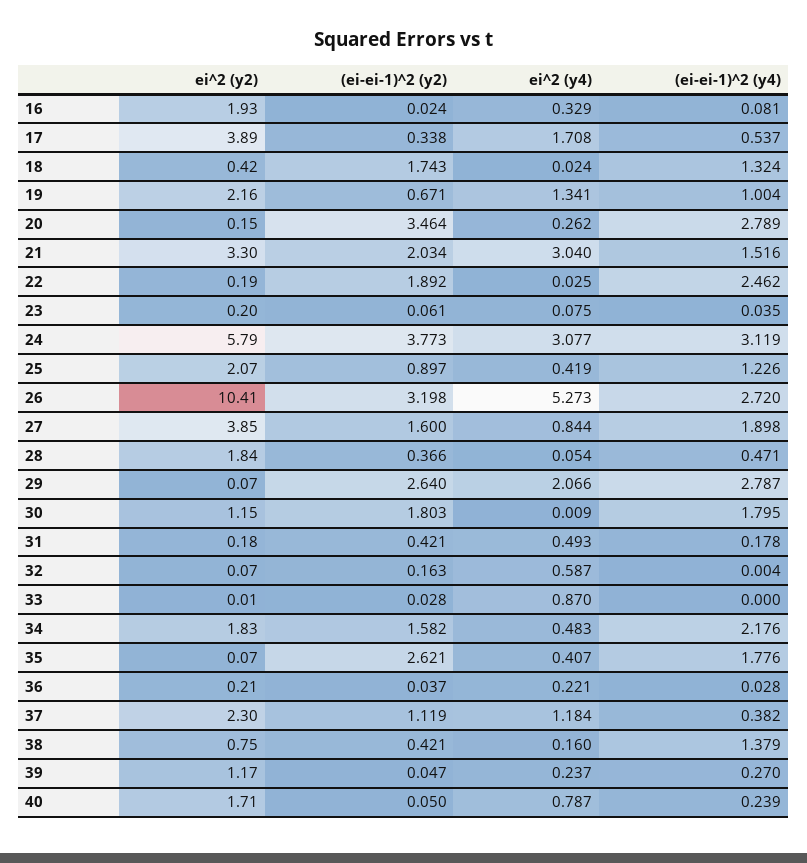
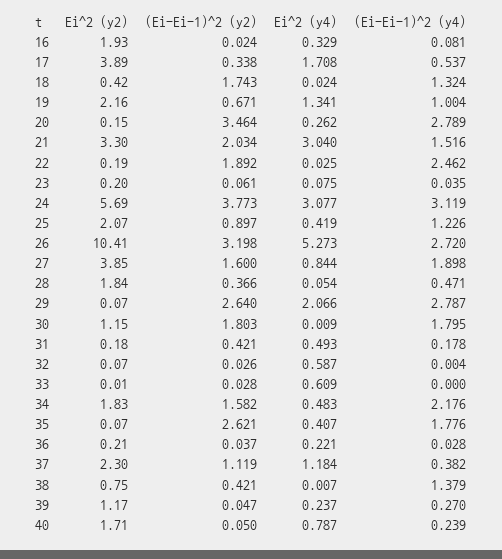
  {
    "ei^2 (y2)": {
      "16": 1.93,
      "17": 3.89,
      "18": 0.42,
      "19": 2.16,
      "20": 0.15,
      "21": 3.3,
      "22": 0.19,
      "23": 0.2,
-     "24": 5.79,
+     "24": 5.69,
      "25": 2.07,
      "26": 10.41,
      "27": 3.85,
      "28": 1.84,
      "29": 0.07,
      "30": 1.15,
      "31": 0.18,
      "32": 0.07,
      "33": 0.01,
      "34": 1.83,
      "35": 0.07,
      "36": 0.21,
      "37": 2.3,
      "38": 0.75,
      "39": 1.17,
      "40": 1.71
    },
    "(ei-ei-1)^2 (y2)": {
      "16": 0.024,
      "17": 0.338,
      "18": 1.743,
      "19": 0.671,
      "20": 3.464,
      "21": 2.034,
      "22": 1.892,
      "23": 0.061,
      "24": 3.773,
      "25": 0.897,
      "26": 3.198,
      "27": 1.6,
      "28": 0.366,
      "29": 2.64,
      "30": 1.803,
      "31": 0.421,
-     "32": 0.163,
+     "32": 0.026,
      "33": 0.028,
      "34": 1.582,
      "35": 2.621,
      "36": 0.037,
      "37": 1.119,
      "38": 0.421,
      "39": 0.047,
      "40": 0.05
    },
    "ei^2 (y4)": {
      "16": 0.329,
      "17": 1.708,
      "18": 0.024,
      "19": 1.341,
      "20": 0.262,
      "21": 3.04,
      "22": 0.025,
      "23": 0.075,
      "24": 3.077,
      "25": 0.419,
      "26": 5.273,
      "27": 0.844,
      "28": 0.054,
      "29": 2.066,
      "30": 0.009,
      "31": 0.493,
      "32": 0.587,
-     "33": 0.87,
+     "33": 0.609,
      "34": 0.483,
      "35": 0.407,
      "36": 0.221,
      "37": 1.184,
-     "38": 0.16,
+     "38": 0.007,
      "39": 0.237,
      "40": 0.787
    },
    "(ei-ei-1)^2 (y4)": {
      "16": 0.081,
      "17": 0.537,
      "18": 1.324,
      "19": 1.004,
      "20": 2.789,
      "21": 1.516,
      "22": 2.462,
      "23": 0.035,
      "24": 3.119,
      "25": 1.226,
      "26": 2.72,
      "27": 1.898,
      "28": 0.471,
      "29": 2.787,
      "30": 1.795,
      "31": 0.178,
      "32": 0.004,
      "33": 0,
      "34": 2.176,
      "35": 1.776,
      "36": 0.028,
      "37": 0.382,
      "38": 1.379,
      "39": 0.27,
      "40": 0.239
    }
  }

